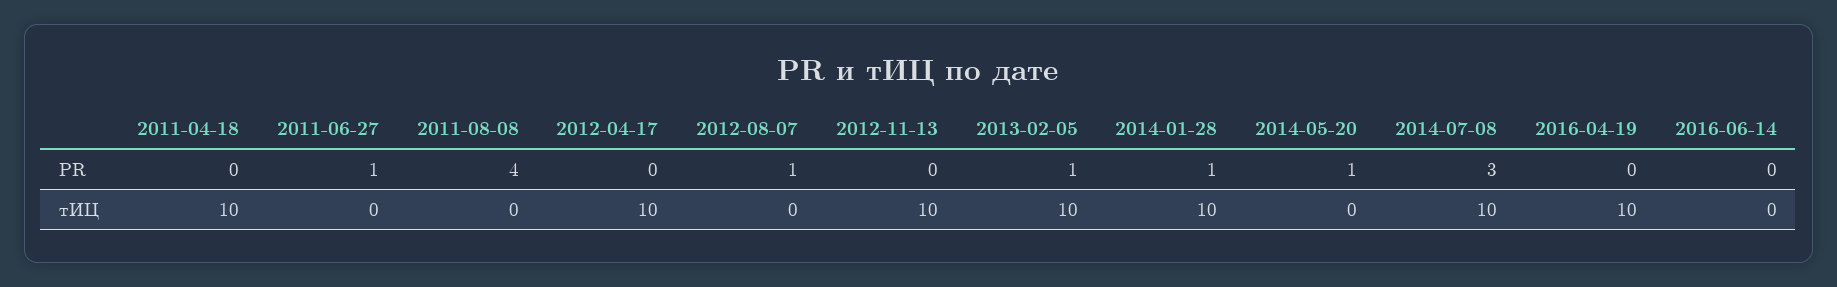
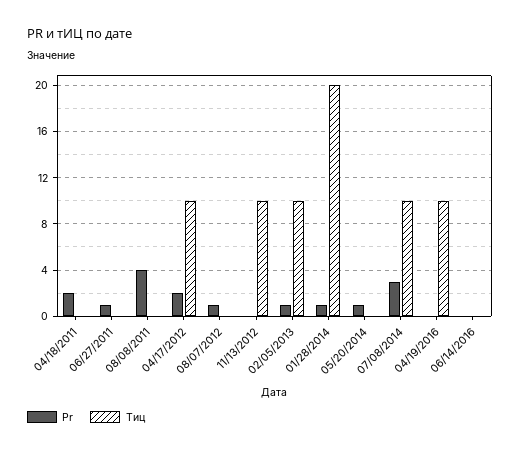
  {
    "PR": {
-     "2011-04-18": 0,
+     "2011-04-18": 2,
      "2011-06-27": 1,
      "2011-08-08": 4,
-     "2012-04-17": 0,
+     "2012-04-17": 2,
      "2012-08-07": 1,
      "2012-11-13": 0,
      "2013-02-05": 1,
      "2014-01-28": 1,
      "2014-05-20": 1,
      "2014-07-08": 3,
      "2016-04-19": 0,
      "2016-06-14": 0
    },
    "тИЦ": {
-     "2011-04-18": 10,
+     "2011-04-18": 0,
      "2011-06-27": 0,
      "2011-08-08": 0,
      "2012-04-17": 10,
      "2012-08-07": 0,
      "2012-11-13": 10,
      "2013-02-05": 10,
-     "2014-01-28": 10,
+     "2014-01-28": 20,
      "2014-05-20": 0,
      "2014-07-08": 10,
      "2016-04-19": 10,
      "2016-06-14": 0
    }
  }

